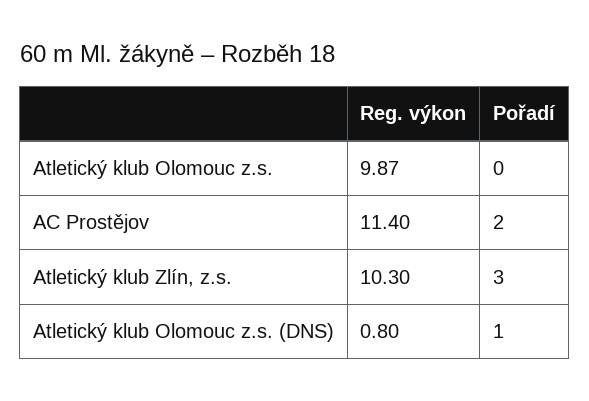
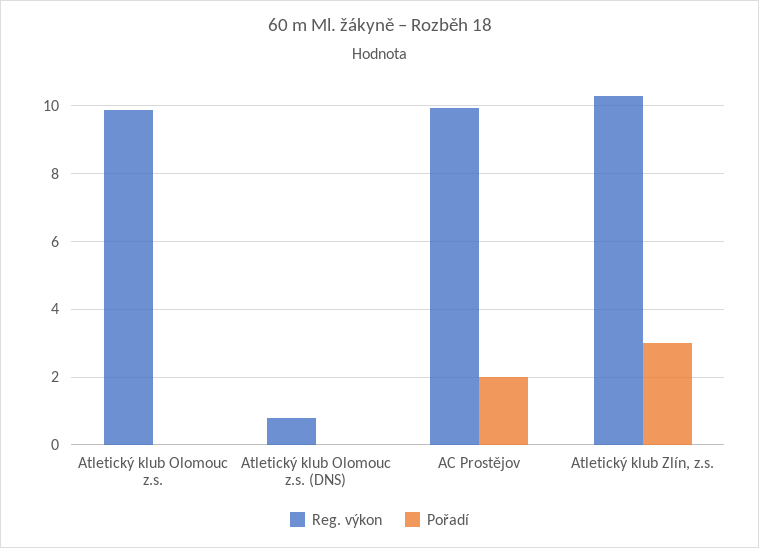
  {
    "Reg. výkon": {
      "Atletický klub Olomouc z.s.": 9.87,
-     "AC Prostějov": 11.4,
+     "AC Prostějov": 10,
      "Atletický klub Zlín, z.s.": 10.3,
      "Atletický klub Olomouc z.s. (DNS)": 0.8
    },
    "Pořadí": {
      "Atletický klub Olomouc z.s.": 0,
      "AC Prostějov": 2,
      "Atletický klub Zlín, z.s.": 3,
-     "Atletický klub Olomouc z.s. (DNS)": 1
+     "Atletický klub Olomouc z.s. (DNS)": 0
    }
  }

